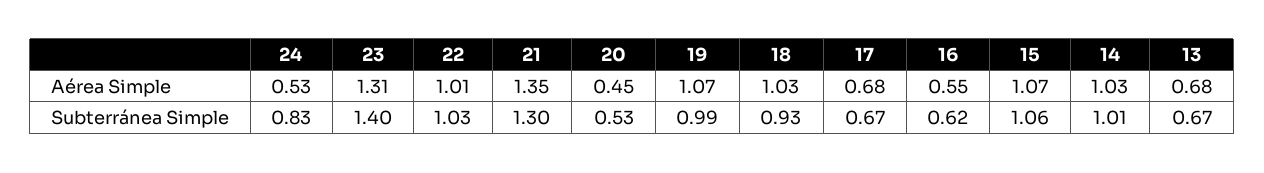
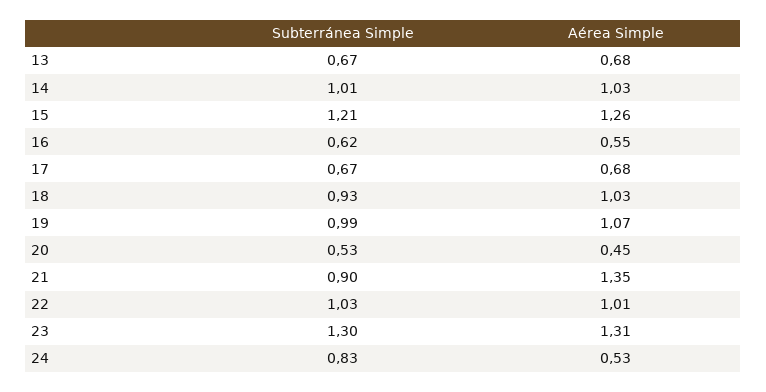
  {
    "24": {
      "Aérea Simple": 0.53,
      "Subterránea Simple": 0.83
    },
    "23": {
      "Aérea Simple": 1.31,
-     "Subterránea Simple": 1.4
+     "Subterránea Simple": 1.3
    },
    "22": {
      "Aérea Simple": 1.01,
      "Subterránea Simple": 1.03
    },
    "21": {
      "Aérea Simple": 1.35,
-     "Subterránea Simple": 1.3
+     "Subterránea Simple": 0.9
    },
    "20": {
      "Aérea Simple": 0.45,
      "Subterránea Simple": 0.53
    },
    "19": {
      "Aérea Simple": 1.07,
      "Subterránea Simple": 0.99
    },
    "18": {
      "Aérea Simple": 1.03,
      "Subterránea Simple": 0.93
    },
    "17": {
      "Aérea Simple": 0.68,
      "Subterránea Simple": 0.67
    },
    "16": {
      "Aérea Simple": 0.55,
      "Subterránea Simple": 0.62
    },
    "15": {
-     "Aérea Simple": 1.07,
+     "Aérea Simple": 1.26,
-     "Subterránea Simple": 1.06
+     "Subterránea Simple": 1.21
    },
    "14": {
      "Aérea Simple": 1.03,
      "Subterránea Simple": 1.01
    },
    "13": {
      "Aérea Simple": 0.68,
      "Subterránea Simple": 0.67
    }
  }

